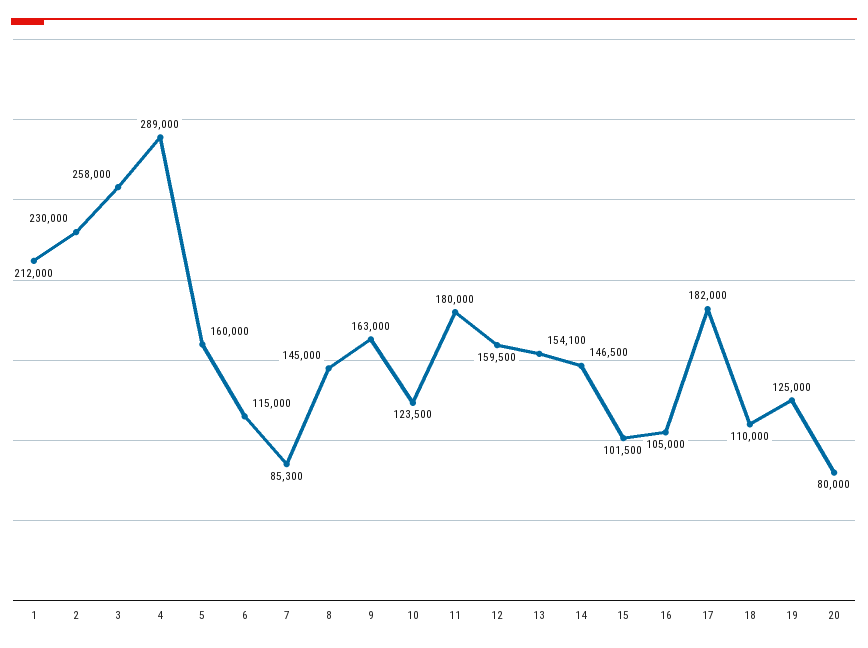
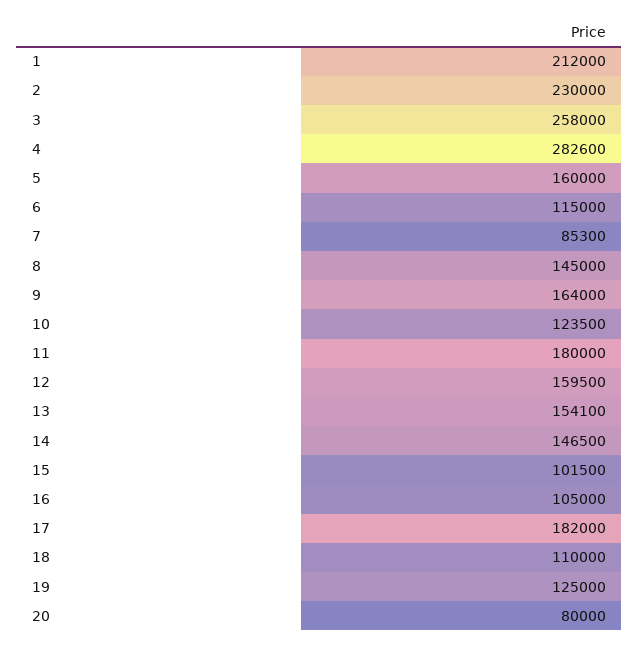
  {
    "1": 212000,
    "2": 230000,
    "3": 258000,
-   "4": 289000,
+   "4": 282600,
    "5": 160000,
    "6": 115000,
    "7": 85300,
    "8": 145000,
-   "9": 163000,
+   "9": 164000,
    "10": 123500,
    "11": 180000,
    "12": 159500,
    "13": 154100,
    "14": 146500,
    "15": 101500,
    "16": 105000,
    "17": 182000,
    "18": 110000,
    "19": 125000,
    "20": 80000
  }

